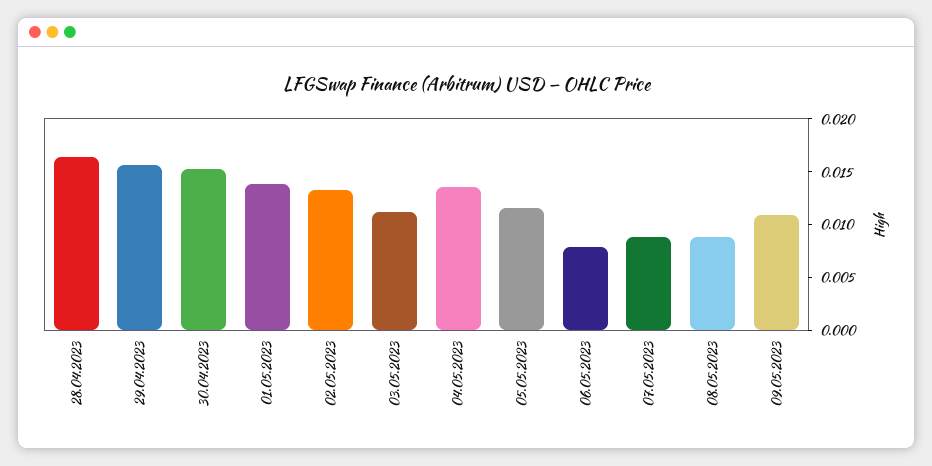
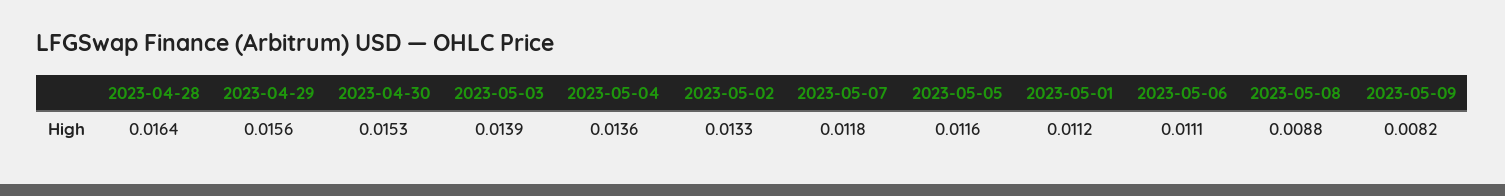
  {
    "28.04.2023": 0.0164,
    "29.04.2023": 0.0156,
    "30.04.2023": 0.0153,
-   "01.05.2023": 0.014,
+   "01.05.2023": 0.0112,
    "02.05.2023": 0.0133,
-   "03.05.2023": 0.011,
+   "03.05.2023": 0.0139,
    "04.05.2023": 0.0136,
    "05.05.2023": 0.0116,
-   "06.05.2023": 0.008,
+   "06.05.2023": 0.0111,
-   "07.05.2023": 0.009,
+   "07.05.2023": 0.0118,
    "08.05.2023": 0.0088,
-   "09.05.2023": 0.011
+   "09.05.2023": 0.0082
  }

